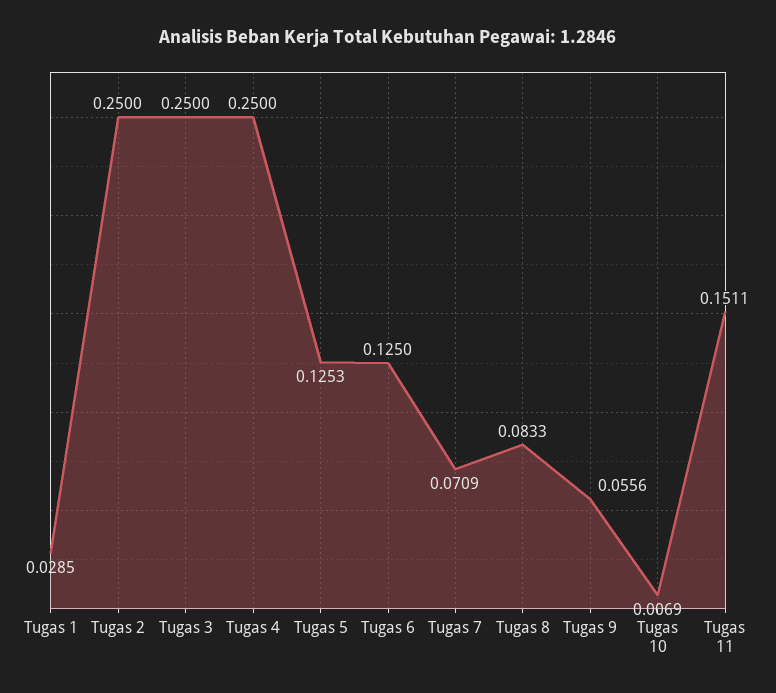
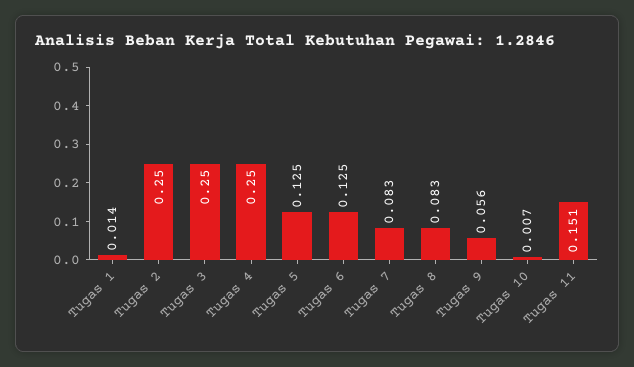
  {
-   "Tugas 1": 0.0285,
+   "Tugas 1": 0.014,
    "Tugas 2": 0.25,
    "Tugas 3": 0.25,
    "Tugas 4": 0.25,
    "Tugas 5": 0.1253,
    "Tugas 6": 0.125,
-   "Tugas 7": 0.0709,
+   "Tugas 7": 0.083,
    "Tugas 8": 0.0833,
    "Tugas 9": 0.0556,
    "Tugas 10": 0.0069,
    "Tugas 11": 0.1511
  }

